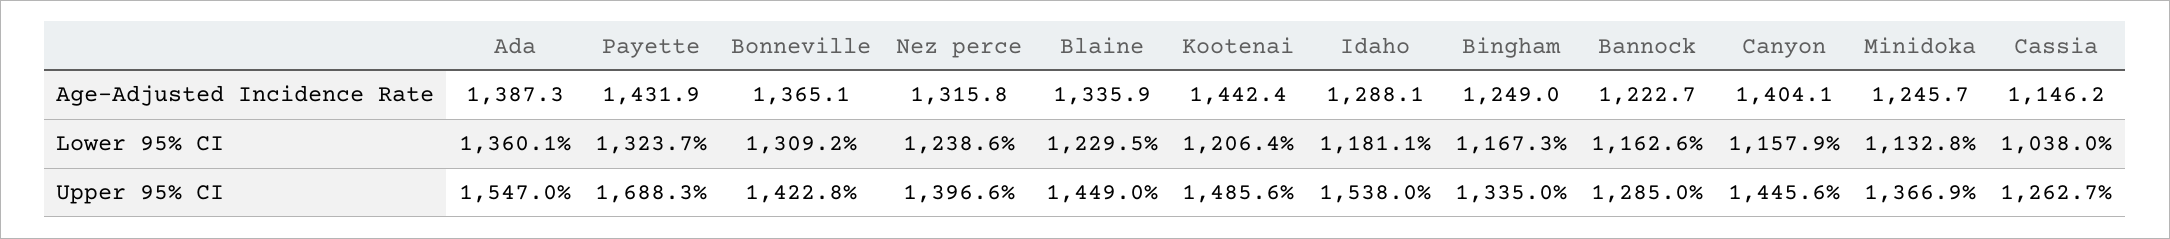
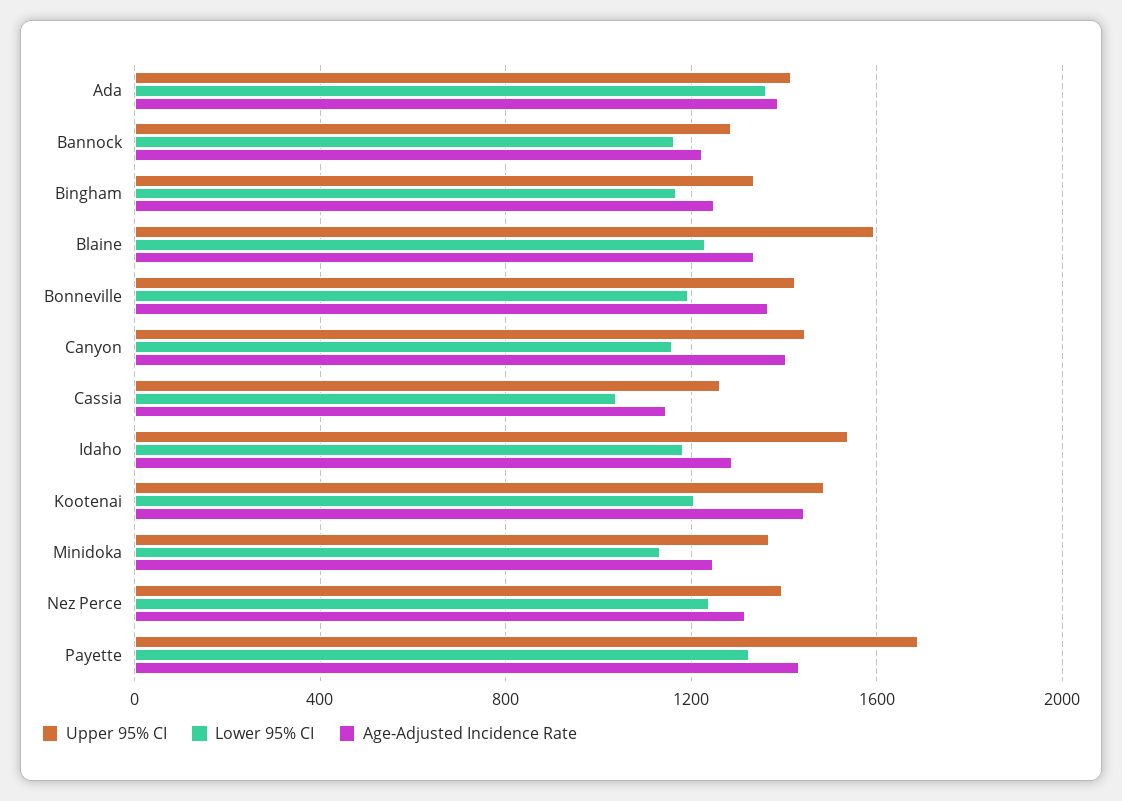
  {
    "Age-Adjusted Incidence Rate": {
      "Ada": 1387.3,
      "Payette": 1431.9,
      "Bonneville": 1365.1,
      "Nez perce": 1315.8,
      "Blaine": 1335.9,
      "Kootenai": 1442.4,
      "Idaho": 1288.1,
      "Bingham": 1249,
      "Bannock": 1222.7,
      "Canyon": 1404.1,
      "Minidoka": 1245.7,
      "Cassia": 1146.2
    },
    "Lower 95% CI": {
      "Ada": 1360.1,
      "Payette": 1323.7,
-     "Bonneville": 1309.2,
+     "Bonneville": 1200,
      "Nez perce": 1238.6,
      "Blaine": 1229.5,
      "Kootenai": 1206.4,
      "Idaho": 1181.1,
      "Bingham": 1167.3,
      "Bannock": 1162.6,
      "Canyon": 1157.9,
      "Minidoka": 1132.8,
      "Cassia": 1038
    },
    "Upper 95% CI": {
-     "Ada": 1547,
+     "Ada": 1400,
      "Payette": 1688.3,
      "Bonneville": 1422.8,
      "Nez perce": 1396.6,
-     "Blaine": 1449,
+     "Blaine": 1600,
      "Kootenai": 1485.6,
      "Idaho": 1538,
      "Bingham": 1335,
      "Bannock": 1285,
      "Canyon": 1445.6,
      "Minidoka": 1366.9,
      "Cassia": 1262.7
    }
  }

